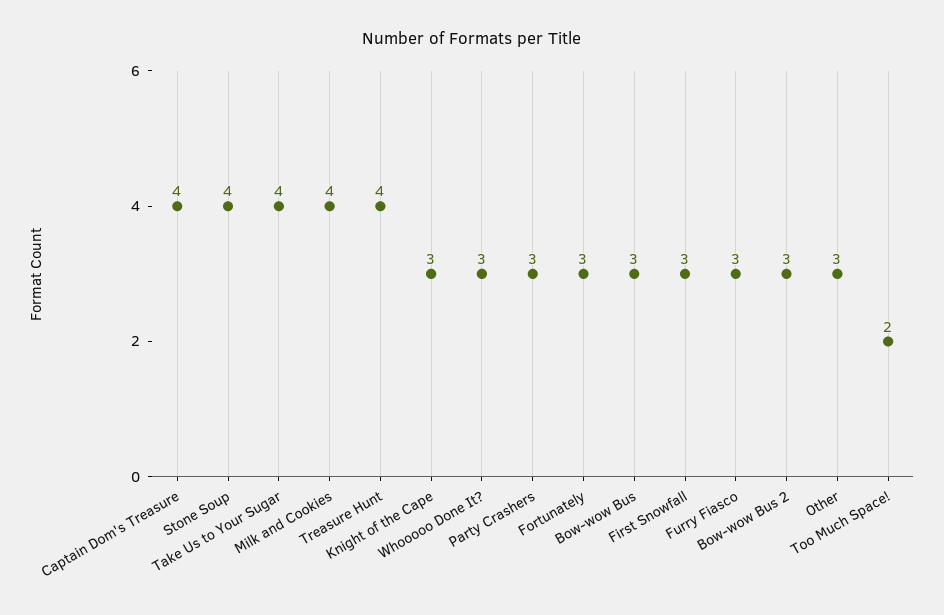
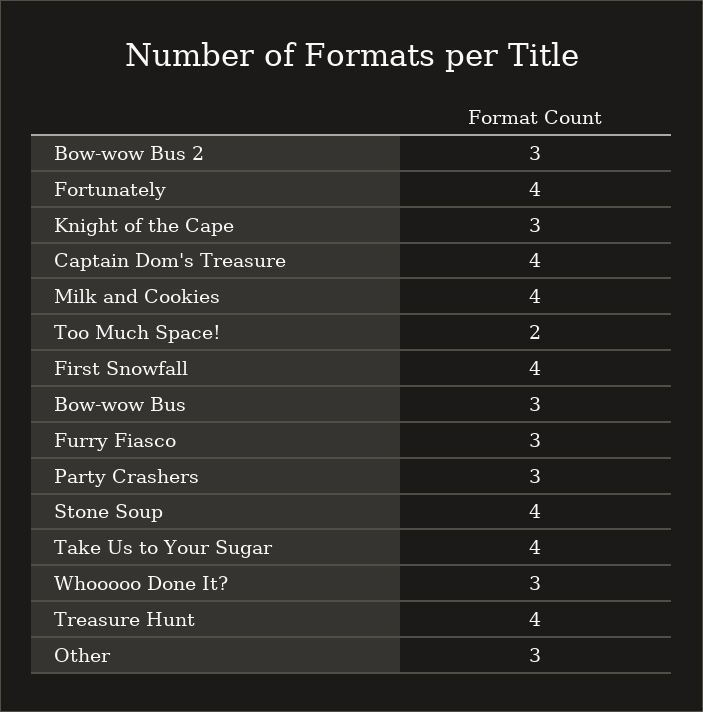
  {
    "Captain Dom's Treasure": 4,
    "Stone Soup": 4,
    "Take Us to Your Sugar": 4,
    "Milk and Cookies": 4,
    "Treasure Hunt": 4,
    "Knight of the Cape": 3,
    "Whooooo Done It?": 3,
    "Party Crashers": 3,
-   "Fortunately": 3,
+   "Fortunately": 4,
    "Bow-wow Bus": 3,
-   "First Snowfall": 3,
+   "First Snowfall": 4,
    "Furry Fiasco": 3,
    "Bow-wow Bus 2": 3,
    "Other": 3,
    "Too Much Space!": 2
  }

